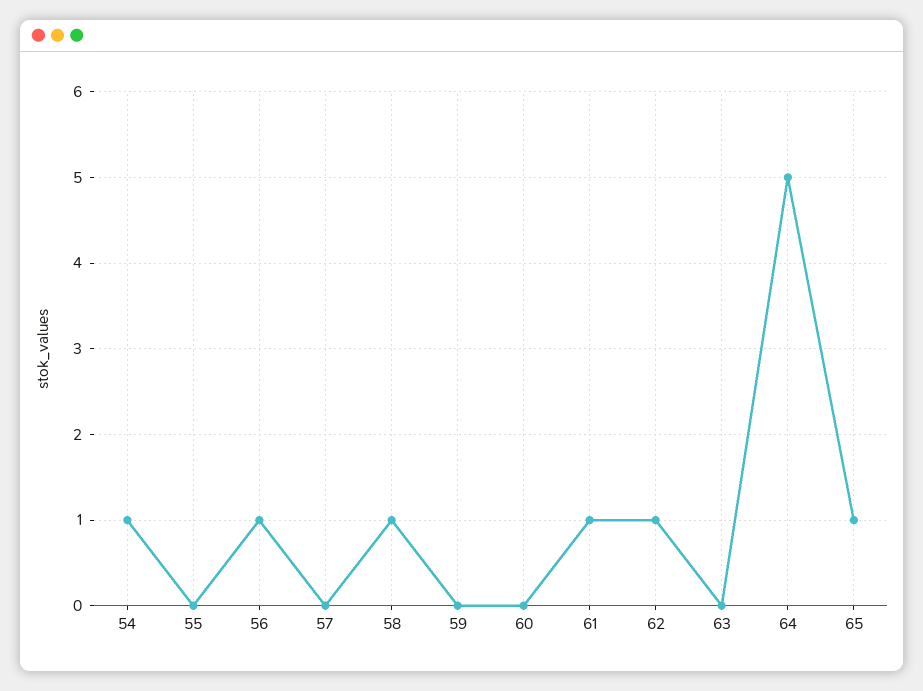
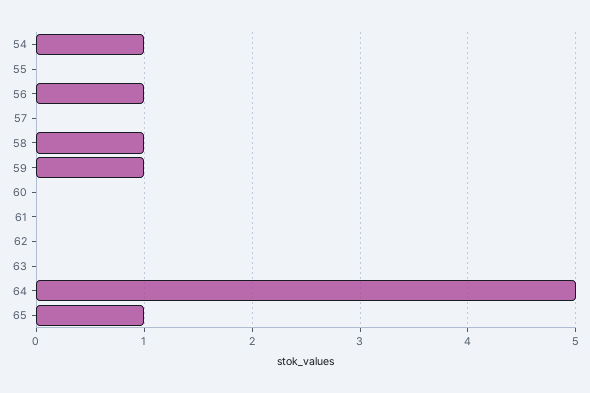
  {
    "54": 1,
    "55": 0,
    "56": 1,
    "57": 0,
    "58": 1,
-   "59": 0,
+   "59": 1,
    "60": 0,
-   "61": 1,
+   "61": 0,
-   "62": 1,
+   "62": 0,
    "63": 0,
    "64": 5,
    "65": 1
  }

